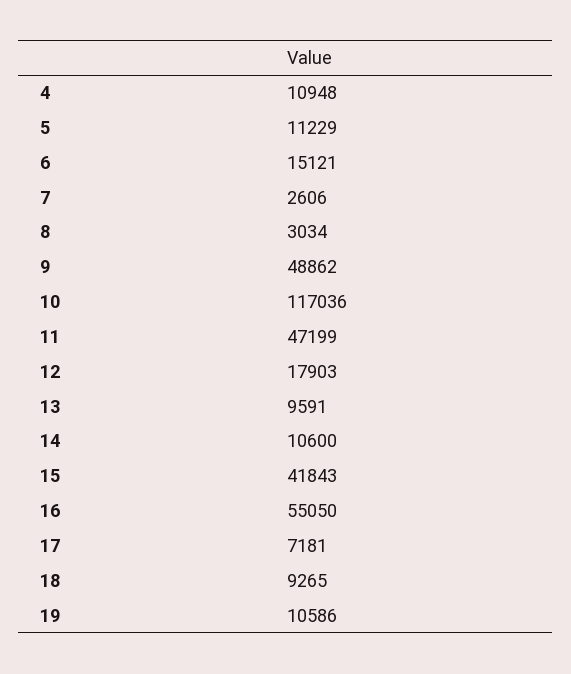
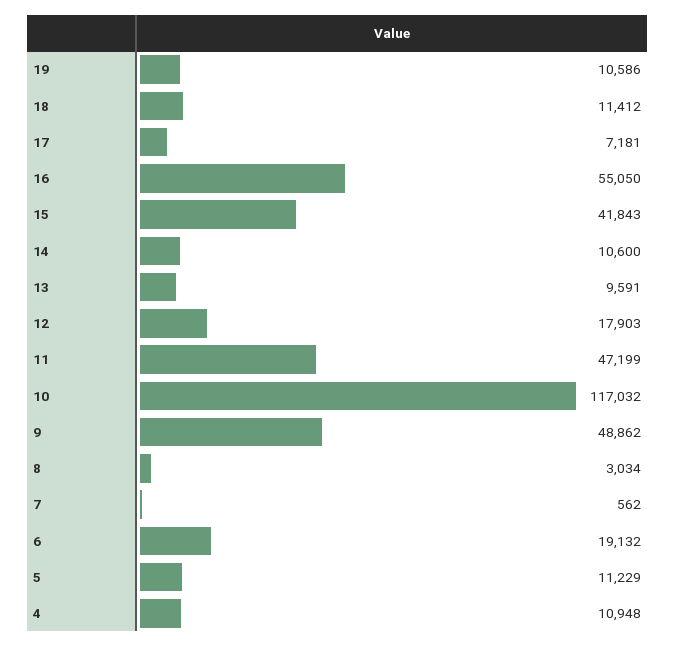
  {
    "4": 10948,
    "5": 11229,
-   "6": 15121,
+   "6": 19132,
-   "7": 2606,
+   "7": 562,
    "8": 3034,
    "9": 48862,
-   "10": 117036,
+   "10": 117032,
    "11": 47199,
    "12": 17903,
    "13": 9591,
    "14": 10600,
    "15": 41843,
    "16": 55050,
    "17": 7181,
-   "18": 9265,
+   "18": 11412,
    "19": 10586
  }

